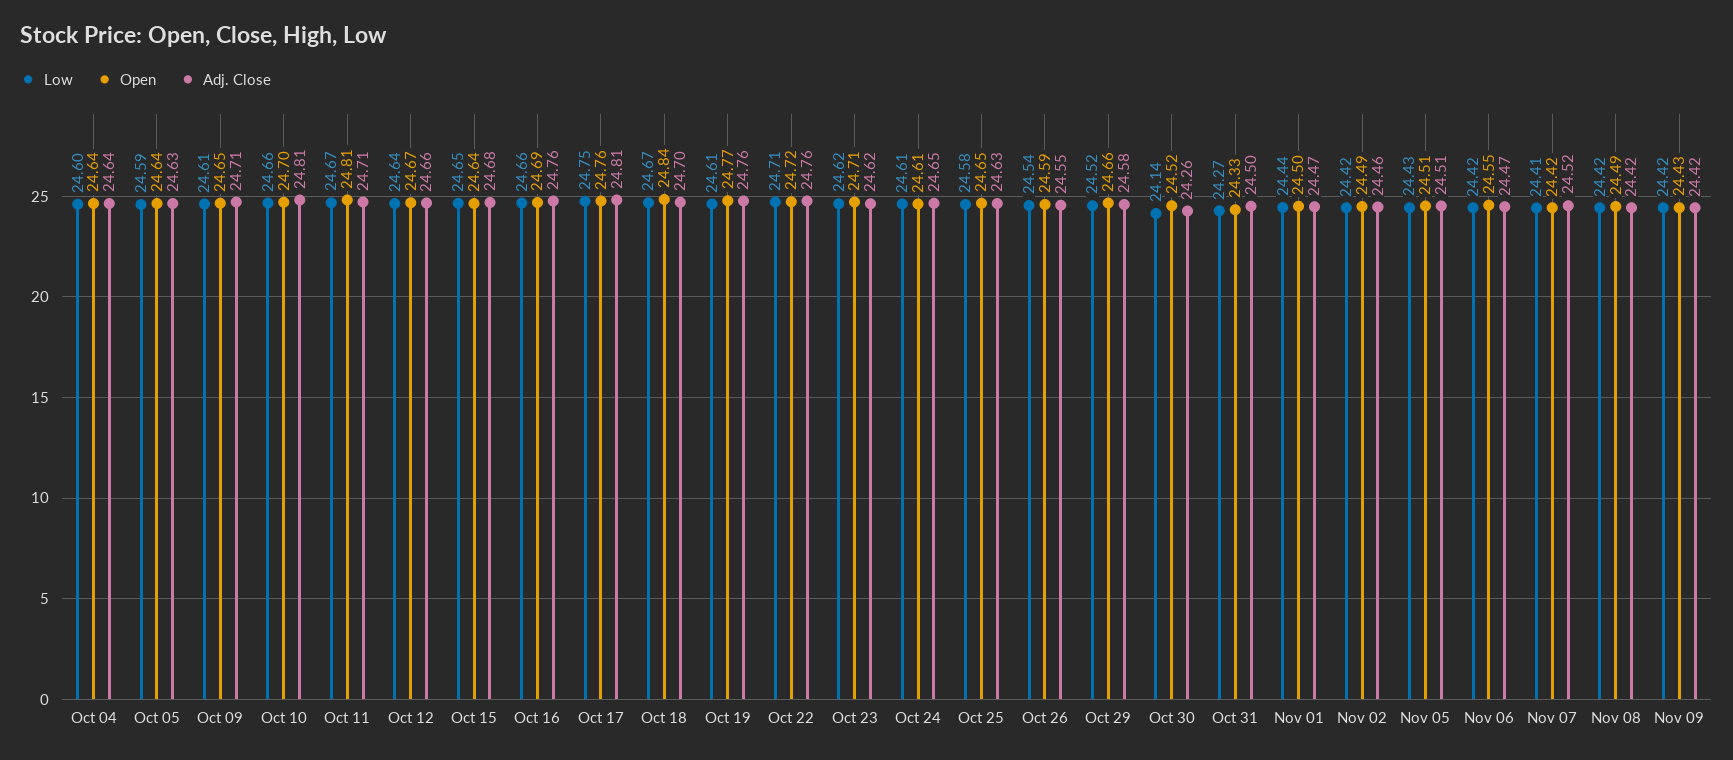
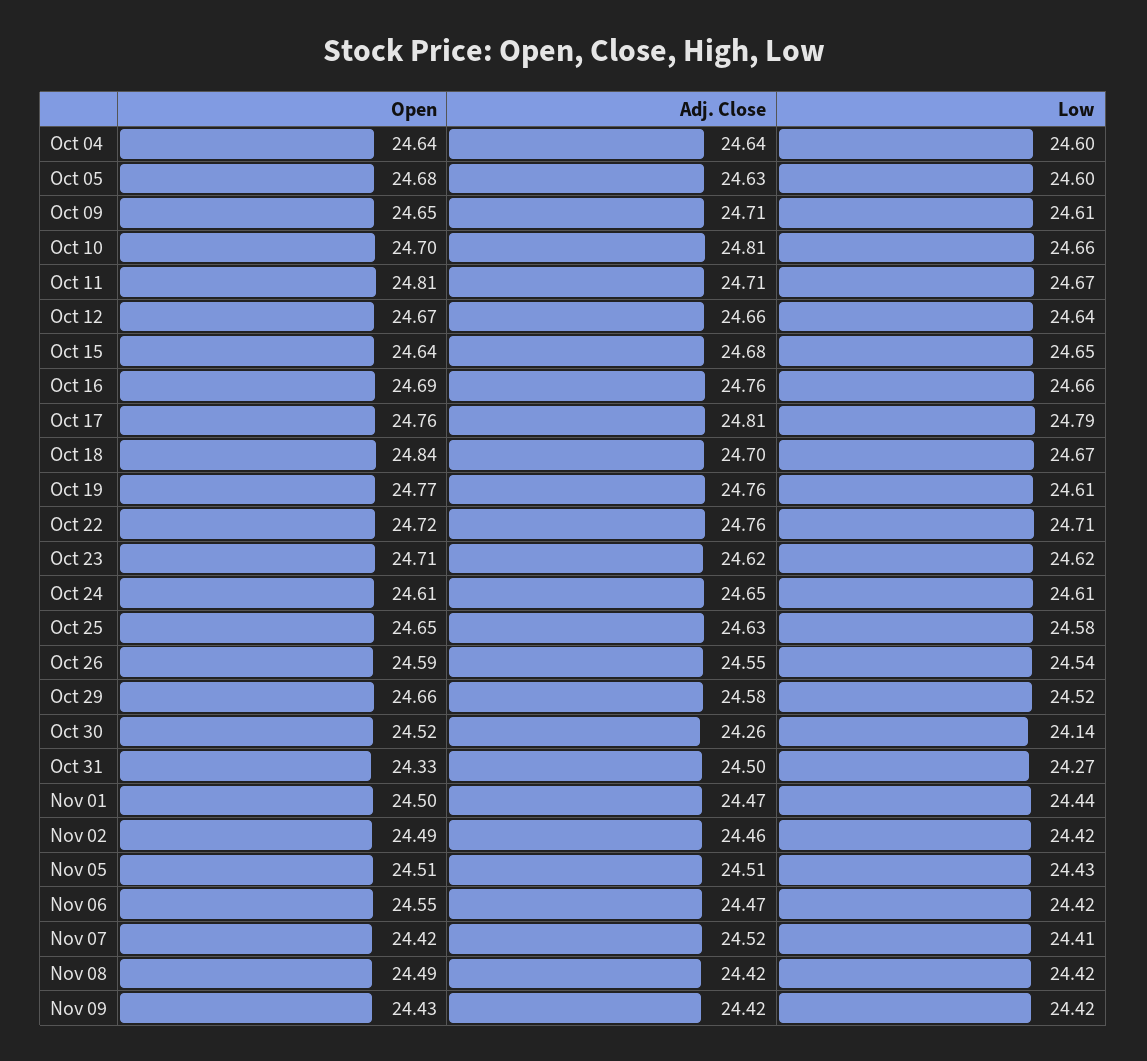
  {
    "Low": {
      "Oct 04": 24.6,
-     "Oct 05": 24.59,
+     "Oct 05": 24.6,
      "Oct 09": 24.61,
      "Oct 10": 24.66,
      "Oct 11": 24.67,
      "Oct 12": 24.64,
      "Oct 15": 24.65,
      "Oct 16": 24.66,
-     "Oct 17": 24.75,
+     "Oct 17": 24.79,
      "Oct 18": 24.67,
      "Oct 19": 24.61,
      "Oct 22": 24.71,
      "Oct 23": 24.62,
      "Oct 24": 24.61,
      "Oct 25": 24.58,
      "Oct 26": 24.54,
      "Oct 29": 24.52,
      "Oct 30": 24.14,
      "Oct 31": 24.27,
      "Nov 01": 24.44,
      "Nov 02": 24.42,
      "Nov 05": 24.43,
      "Nov 06": 24.42,
      "Nov 07": 24.41,
      "Nov 08": 24.42,
      "Nov 09": 24.42
    },
    "Open": {
      "Oct 04": 24.64,
-     "Oct 05": 24.64,
+     "Oct 05": 24.68,
      "Oct 09": 24.65,
      "Oct 10": 24.7,
      "Oct 11": 24.81,
      "Oct 12": 24.67,
      "Oct 15": 24.64,
      "Oct 16": 24.69,
      "Oct 17": 24.76,
      "Oct 18": 24.84,
      "Oct 19": 24.77,
      "Oct 22": 24.72,
      "Oct 23": 24.71,
      "Oct 24": 24.61,
      "Oct 25": 24.65,
      "Oct 26": 24.59,
      "Oct 29": 24.66,
      "Oct 30": 24.52,
      "Oct 31": 24.33,
      "Nov 01": 24.5,
      "Nov 02": 24.49,
      "Nov 05": 24.51,
      "Nov 06": 24.55,
      "Nov 07": 24.42,
      "Nov 08": 24.49,
      "Nov 09": 24.43
    },
    "Adj. Close": {
      "Oct 04": 24.64,
      "Oct 05": 24.63,
      "Oct 09": 24.71,
      "Oct 10": 24.81,
      "Oct 11": 24.71,
      "Oct 12": 24.66,
      "Oct 15": 24.68,
      "Oct 16": 24.76,
      "Oct 17": 24.81,
      "Oct 18": 24.7,
      "Oct 19": 24.76,
      "Oct 22": 24.76,
      "Oct 23": 24.62,
      "Oct 24": 24.65,
      "Oct 25": 24.63,
      "Oct 26": 24.55,
      "Oct 29": 24.58,
      "Oct 30": 24.26,
      "Oct 31": 24.5,
      "Nov 01": 24.47,
      "Nov 02": 24.46,
      "Nov 05": 24.51,
      "Nov 06": 24.47,
      "Nov 07": 24.52,
      "Nov 08": 24.42,
      "Nov 09": 24.42
    }
  }

